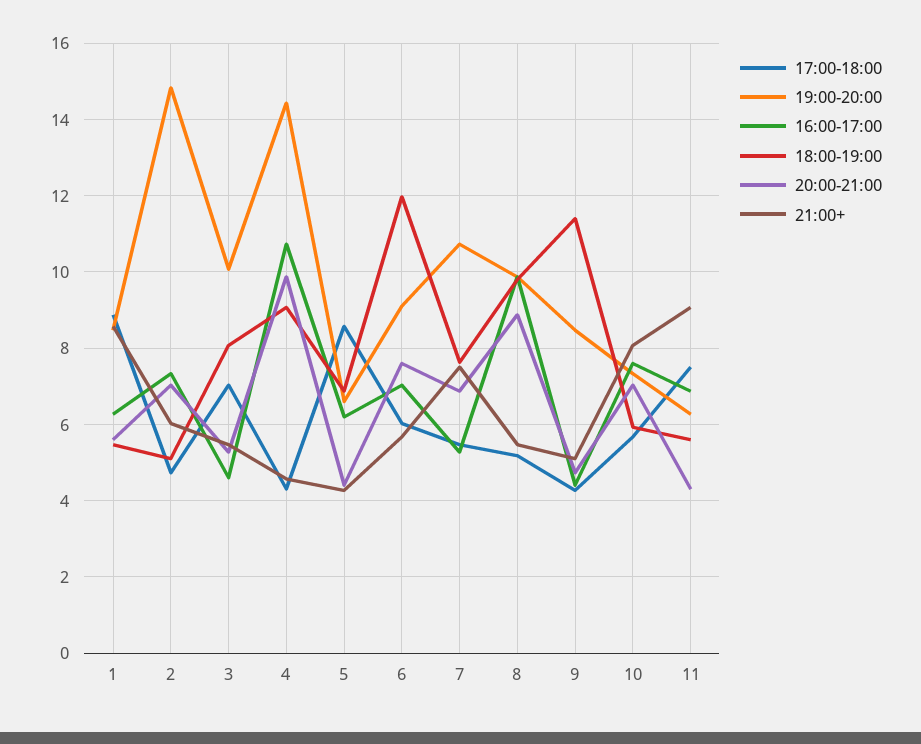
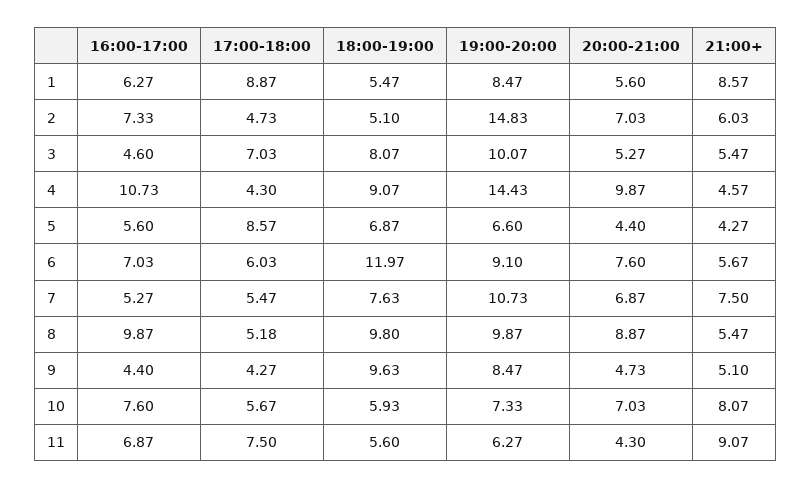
  {
    "17:00-18:00": {
      "1": 8.87,
      "2": 4.73,
      "3": 7.03,
      "4": 4.3,
      "5": 8.57,
      "6": 6.03,
      "7": 5.47,
      "8": 5.18,
      "9": 4.27,
      "10": 5.67,
      "11": 7.5
    },
    "19:00-20:00": {
      "1": 8.47,
      "2": 14.83,
      "3": 10.07,
      "4": 14.43,
      "5": 6.6,
      "6": 9.1,
      "7": 10.73,
      "8": 9.87,
      "9": 8.47,
      "10": 7.33,
      "11": 6.27
    },
    "16:00-17:00": {
      "1": 6.27,
      "2": 7.33,
      "3": 4.6,
      "4": 10.73,
-     "5": 6.2,
+     "5": 5.6,
      "6": 7.03,
      "7": 5.27,
      "8": 9.87,
      "9": 4.4,
      "10": 7.6,
      "11": 6.87
    },
    "18:00-19:00": {
      "1": 5.47,
      "2": 5.1,
      "3": 8.07,
      "4": 9.07,
      "5": 6.87,
      "6": 11.97,
      "7": 7.63,
      "8": 9.8,
-     "9": 11.4,
+     "9": 9.63,
      "10": 5.93,
      "11": 5.6
    },
    "20:00-21:00": {
      "1": 5.6,
      "2": 7.03,
      "3": 5.27,
      "4": 9.87,
      "5": 4.4,
      "6": 7.6,
      "7": 6.87,
      "8": 8.87,
      "9": 4.73,
      "10": 7.03,
      "11": 4.3
    },
    "21:00+": {
      "1": 8.57,
      "2": 6.03,
      "3": 5.47,
      "4": 4.57,
      "5": 4.27,
      "6": 5.67,
      "7": 7.5,
      "8": 5.47,
      "9": 5.1,
      "10": 8.07,
      "11": 9.07
    }
  }

